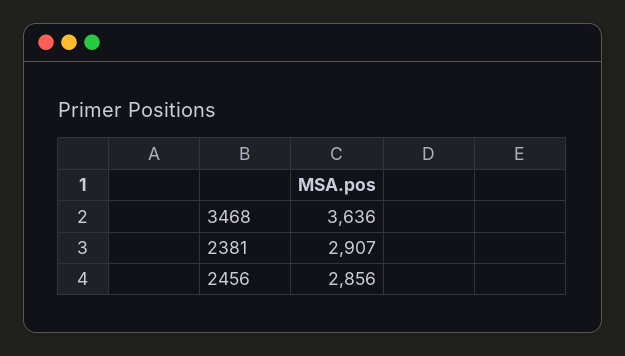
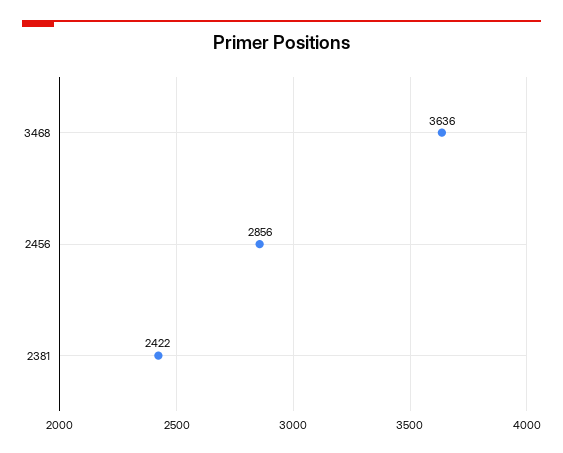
  {
    "3468": 3636,
-   "2381": 2907,
+   "2381": 2422,
    "2456": 2856
  }

